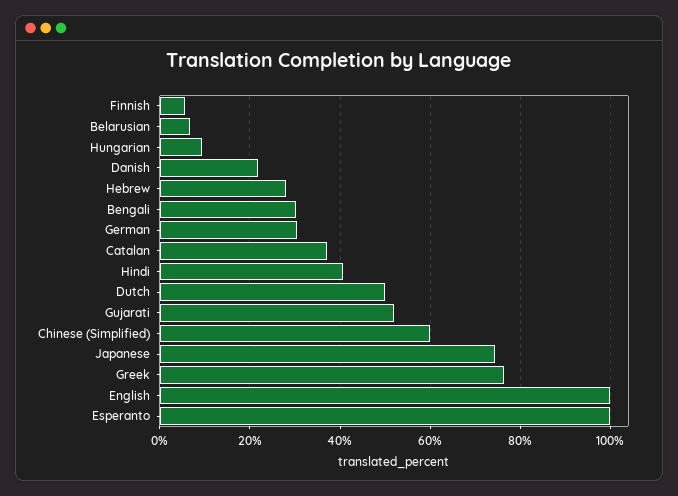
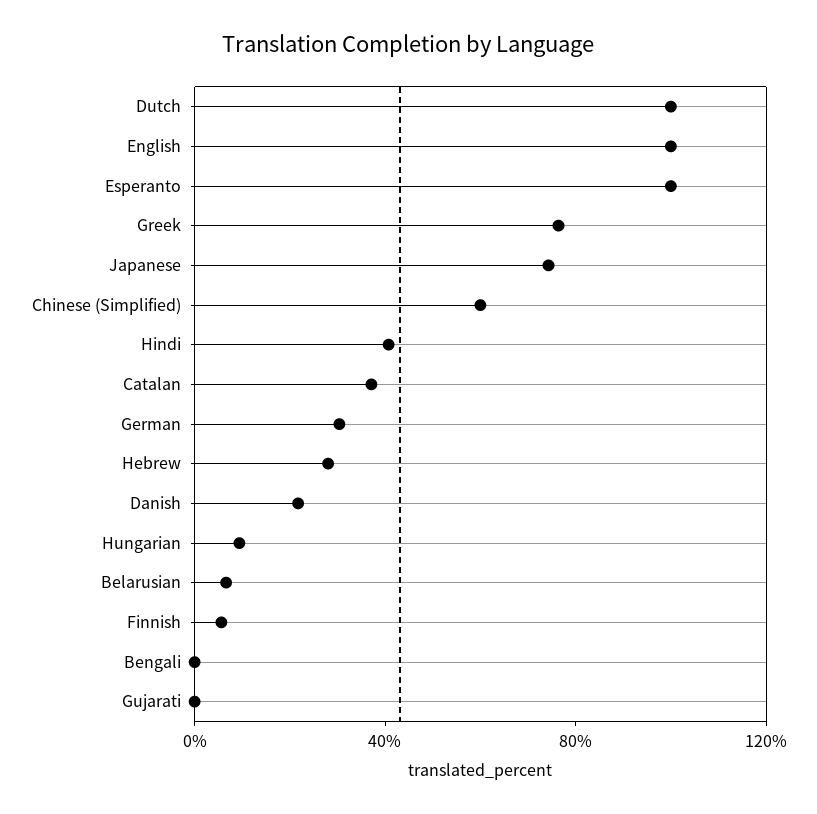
  {
    "Finnish": 6,
    "Belarusian": 6,
    "Hungarian": 10,
    "Danish": 22,
    "Hebrew": 28,
-   "Bengali": 30,
+   "Bengali": 0,
    "German": 30,
    "Catalan": 38,
    "Hindi": 40,
-   "Dutch": 50,
+   "Dutch": 100,
-   "Gujarati": 52,
+   "Gujarati": 0,
    "Chinese (Simplified)": 60,
    "Japanese": 74,
    "Greek": 76,
    "English": 100,
    "Esperanto": 100
  }

